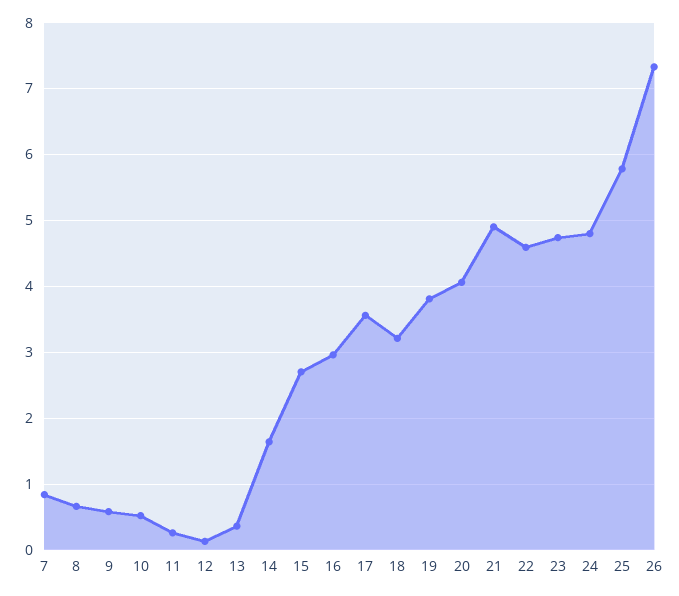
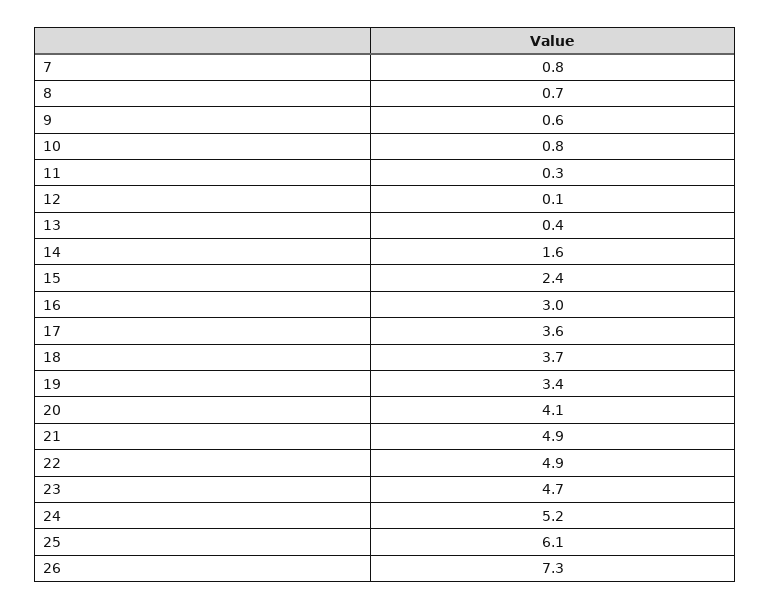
  {
    "7": 0.8,
    "8": 0.7,
    "9": 0.6,
-   "10": 0.5,
+   "10": 0.8,
    "11": 0.3,
    "12": 0.1,
    "13": 0.4,
    "14": 1.6,
-   "15": 2.7,
+   "15": 2.4,
    "16": 3,
    "17": 3.6,
-   "18": 3.2,
+   "18": 3.7,
-   "19": 3.8,
+   "19": 3.4,
    "20": 4.1,
    "21": 4.9,
-   "22": 4.6,
+   "22": 4.9,
    "23": 4.7,
-   "24": 4.8,
+   "24": 5.2,
-   "25": 5.8,
+   "25": 6.1,
    "26": 7.3
  }

